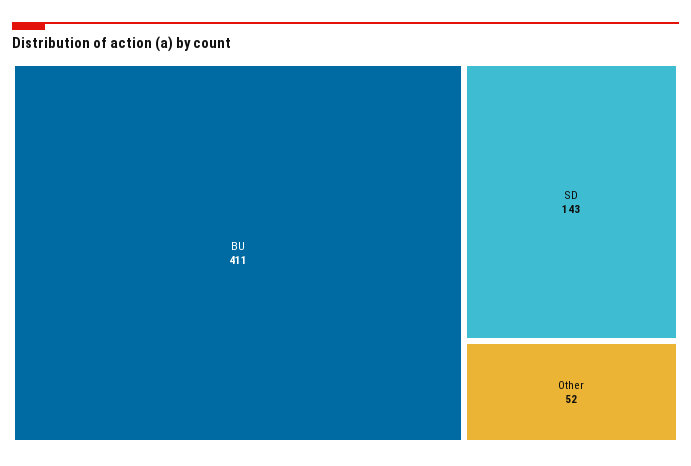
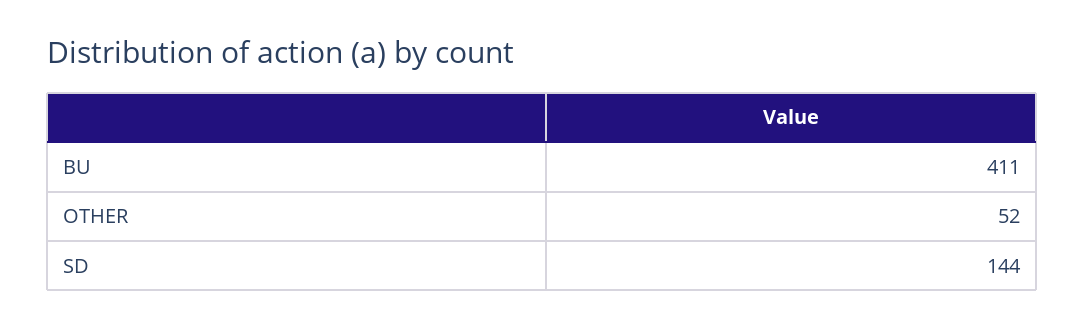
  {
    "BU": 411,
-   "SD": 143,
+   "SD": 144,
    "Other": 52
  }

